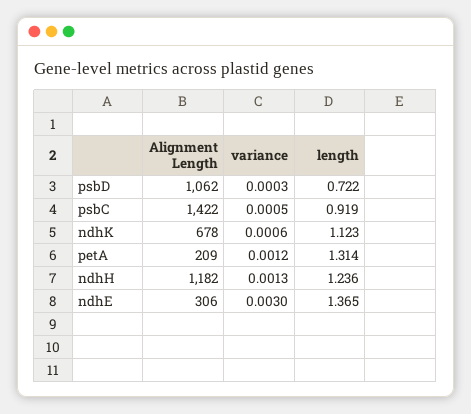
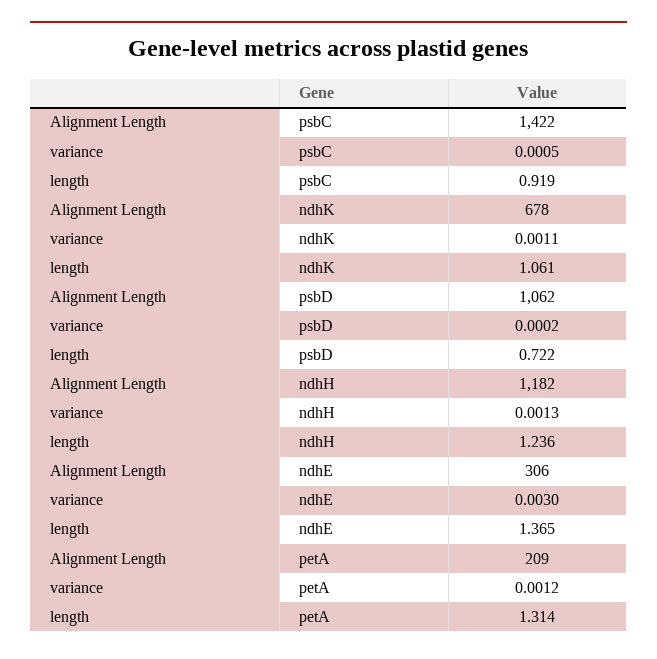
  {
    "Alignment Length": {
      "psbD": 1062,
      "psbC": 1422,
      "ndhK": 678,
      "petA": 209,
      "ndhH": 1182,
      "ndhE": 306
    },
    "variance": {
-     "psbD": 0.0003,
+     "psbD": 0.0002,
      "psbC": 0.0005,
-     "ndhK": 0.0006,
+     "ndhK": 0.0011,
      "petA": 0.0012,
      "ndhH": 0.0013,
      "ndhE": 0.003
    },
    "length": {
      "psbD": 0.722,
      "psbC": 0.919,
-     "ndhK": 1.123,
+     "ndhK": 1.061,
      "petA": 1.314,
      "ndhH": 1.236,
      "ndhE": 1.365
    }
  }

